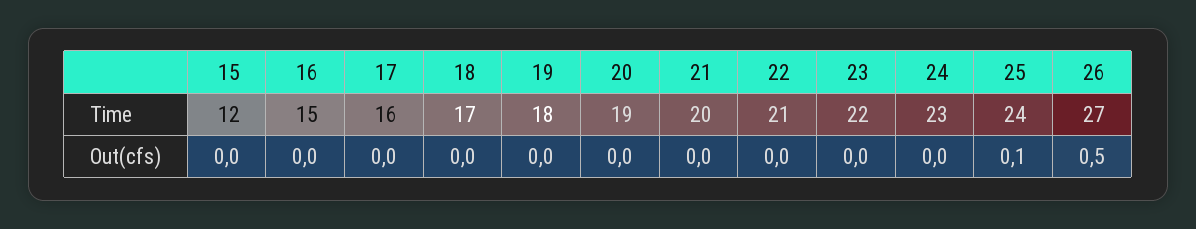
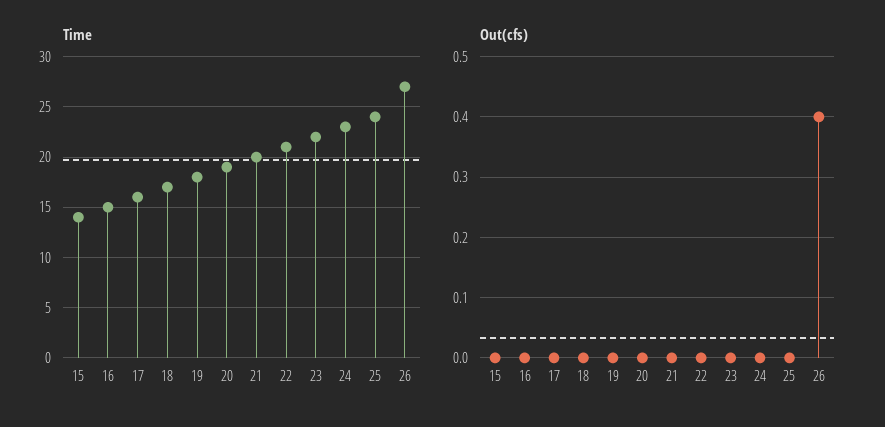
  {
    "Time": {
-     "15": 12,
+     "15": 14,
      "16": 15,
      "17": 16,
      "18": 17,
      "19": 18,
      "20": 19,
      "21": 20,
      "22": 21,
      "23": 22,
      "24": 23,
      "25": 24,
      "26": 27
    },
    "Out(cfs)": {
      "15": 0,
      "16": 0,
      "17": 0,
      "18": 0,
      "19": 0,
      "20": 0,
      "21": 0,
      "22": 0,
      "23": 0,
      "24": 0,
-     "25": 0.1,
+     "25": 0,
-     "26": 0.5
+     "26": 0.4
    }
  }

